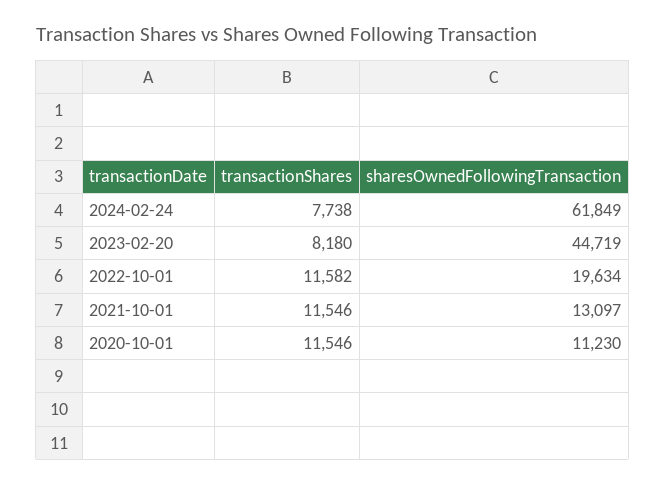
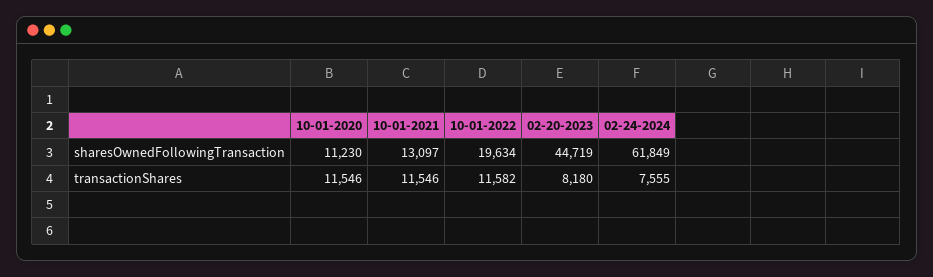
  {
    "transactionShares": {
-     "2024-02-24": 7738,
+     "2024-02-24": 7555,
      "2023-02-20": 8180,
      "2022-10-01": 11582,
      "2021-10-01": 11546,
      "2020-10-01": 11546
    },
    "sharesOwnedFollowingTransaction": {
      "2024-02-24": 61849,
      "2023-02-20": 44719,
      "2022-10-01": 19634,
      "2021-10-01": 13097,
      "2020-10-01": 11230
    }
  }

